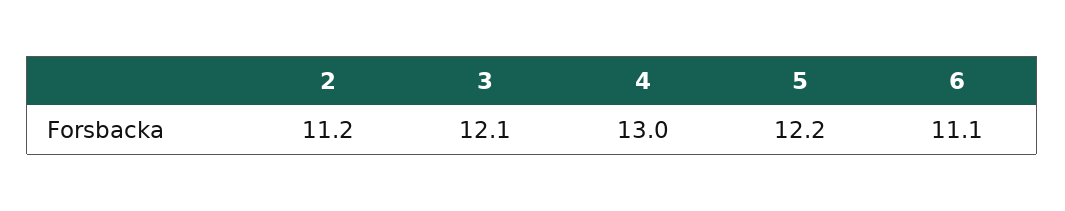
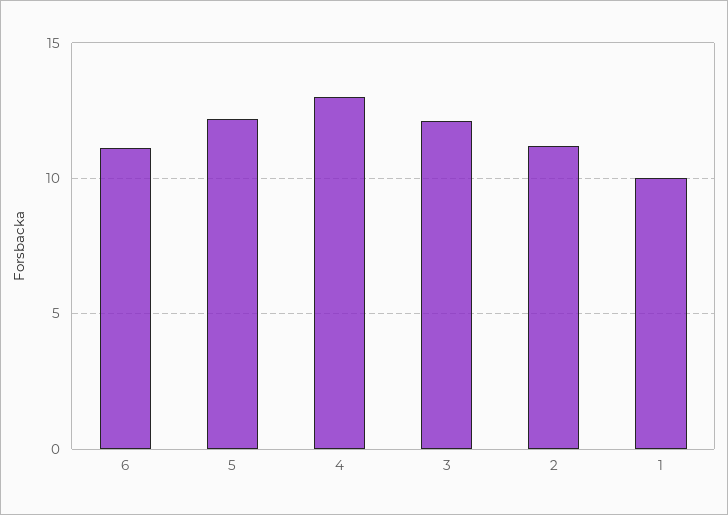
  {
    "2": 11.2,
    "3": 12.1,
    "4": 13,
    "5": 12.2,
-   "6": 11.1
+   "6": 11.1,
+   "1": 10
  }

